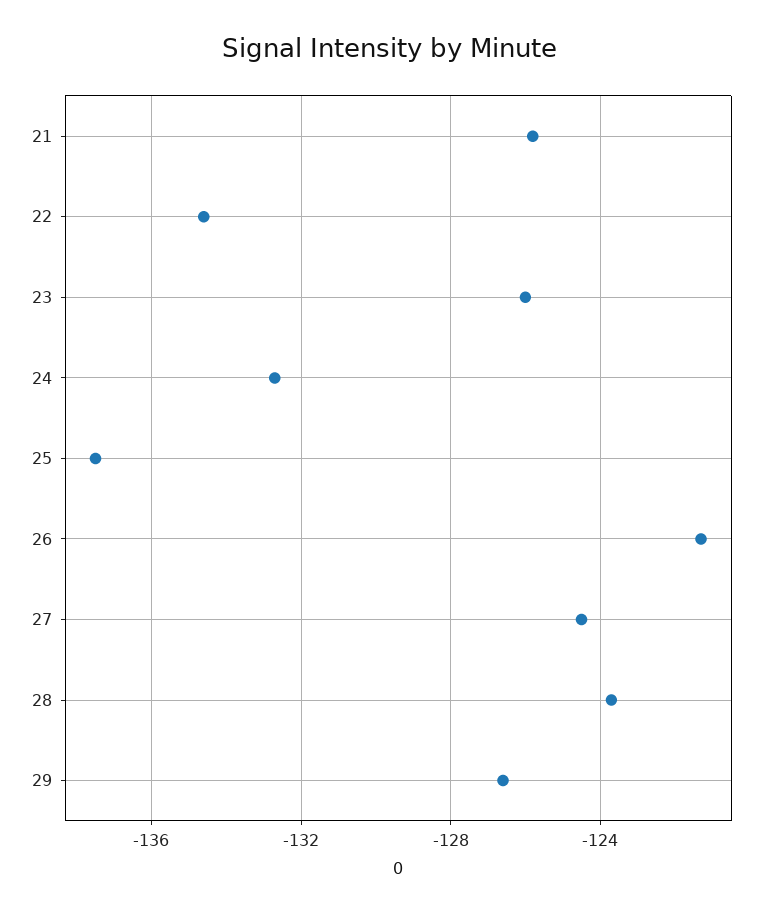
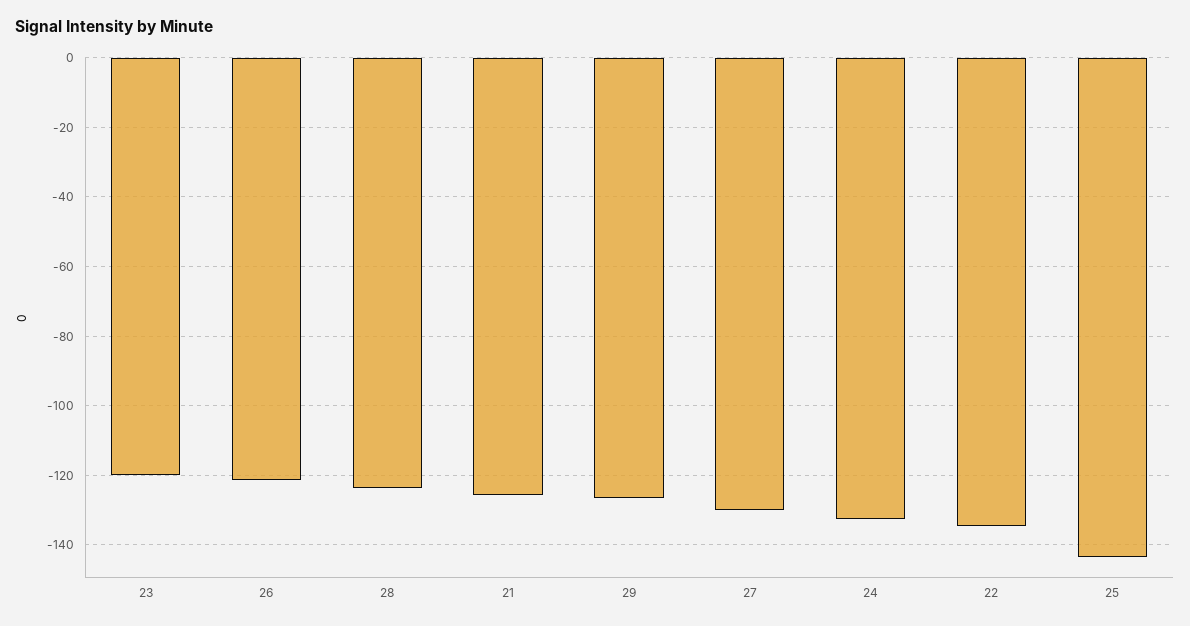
  {
    "21": -126,
    "22": -134.5,
-   "23": -126,
+   "23": -120,
    "24": -132.5,
-   "25": -137.5,
+   "25": -144,
    "26": -121.5,
-   "27": -124.5,
+   "27": -130,
    "28": -123.5,
    "29": -126.5
  }

